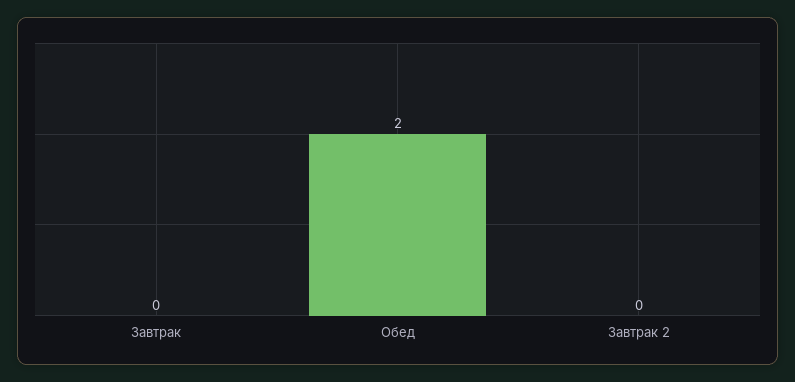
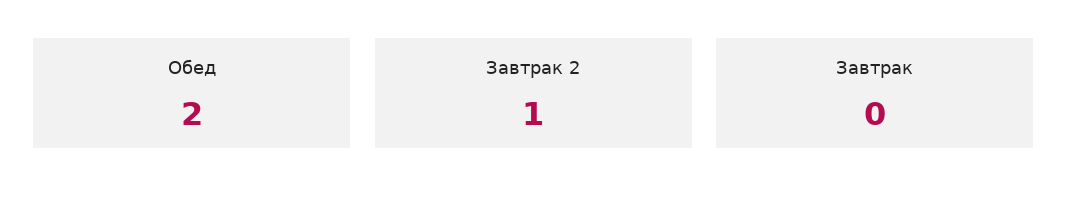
  {
    "Завтрак": 0,
    "Обед": 2,
-   "Завтрак 2": 0
+   "Завтрак 2": 1
  }

